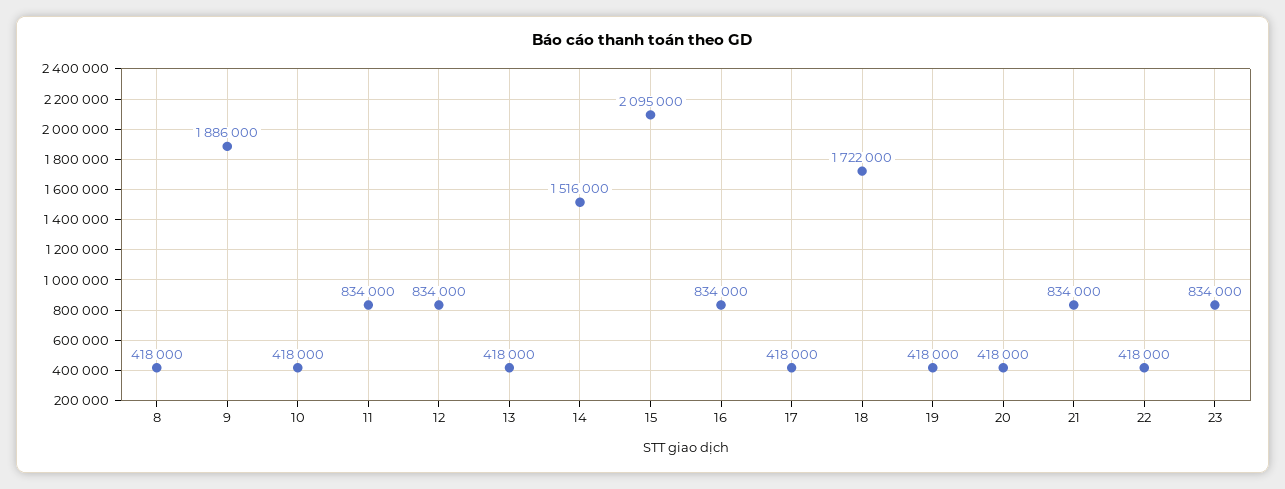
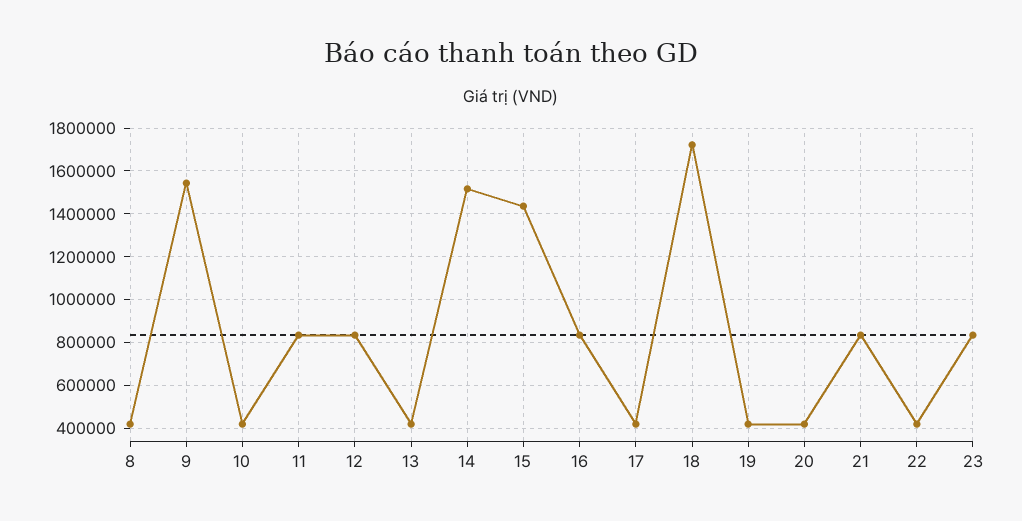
  {
    "8": 418000,
-   "9": 1886000,
+   "9": 1550000,
    "10": 418000,
    "11": 834000,
    "12": 834000,
    "13": 418000,
    "14": 1516000,
-   "15": 2095000,
+   "15": 1450000,
    "16": 834000,
    "17": 418000,
    "18": 1722000,
    "19": 418000,
    "20": 418000,
    "21": 834000,
    "22": 418000,
    "23": 834000
  }

